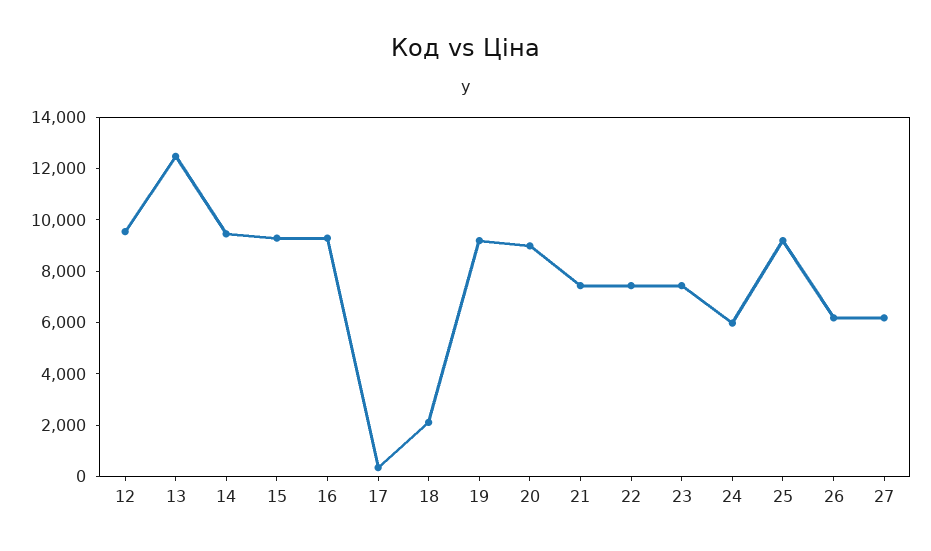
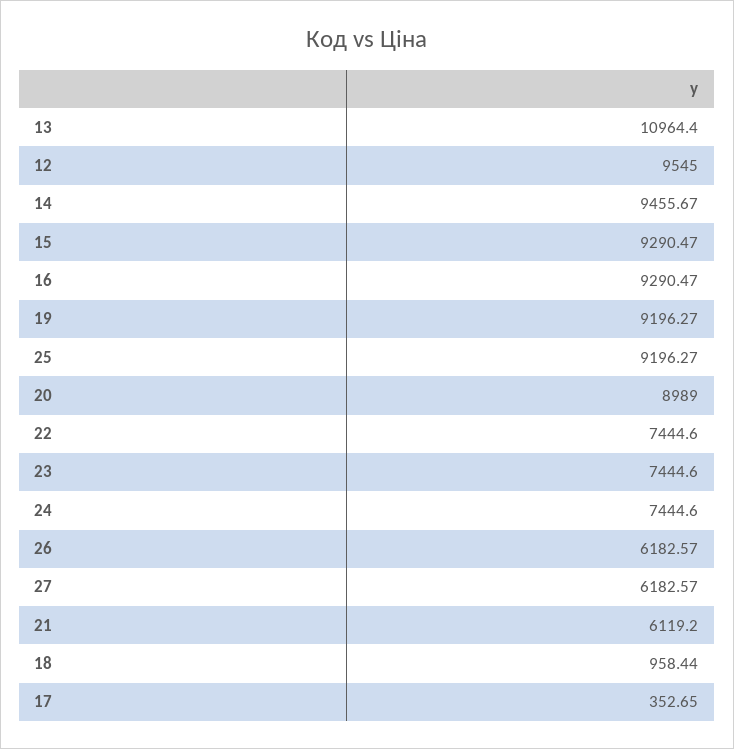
  {
    "12": 9545,
-   "13": 12500,
+   "13": 10964.4,
    "14": 9455.67,
    "15": 9290.47,
    "16": 9290.47,
    "17": 352.65,
-   "18": 2000,
+   "18": 958.44,
    "19": 9196.27,
    "20": 8989,
-   "21": 7500,
+   "21": 6119.2,
    "22": 7444.6,
    "23": 7444.6,
-   "24": 6000,
+   "24": 7444.6,
    "25": 9196.27,
    "26": 6182.57,
    "27": 6182.57
  }

